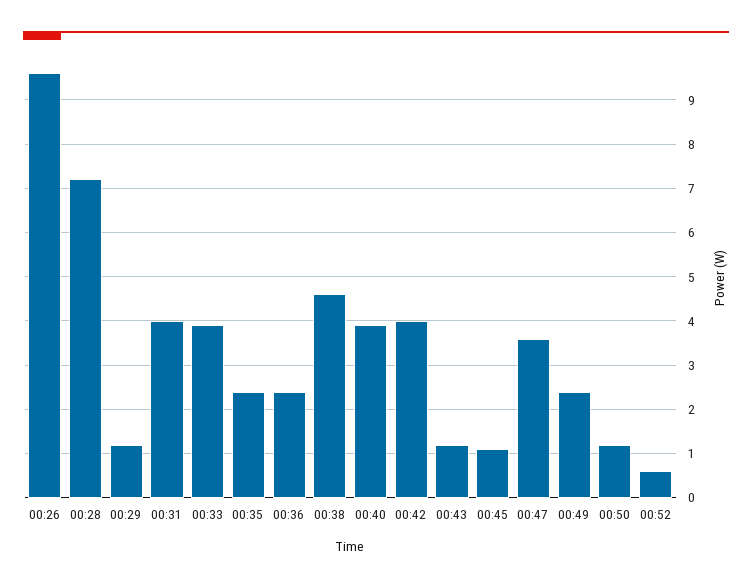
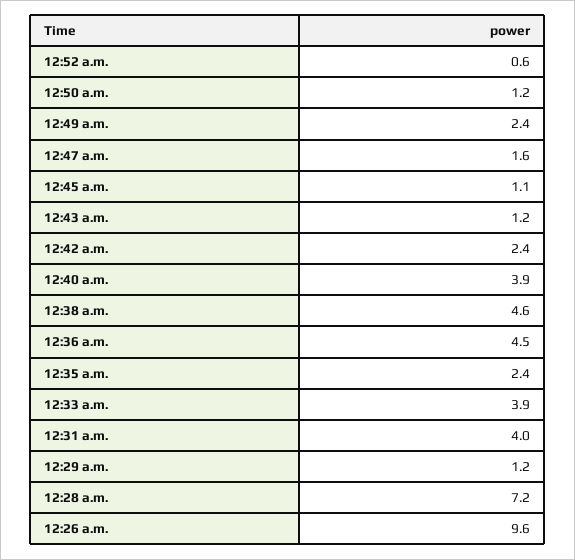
  {
    "00:26": 9.6,
    "00:28": 7.2,
    "00:29": 1.2,
    "00:31": 4,
    "00:33": 3.9,
    "00:35": 2.4,
-   "00:36": 2.5,
+   "00:36": 4.5,
    "00:38": 4.6,
    "00:40": 3.9,
-   "00:42": 4,
+   "00:42": 2.4,
    "00:43": 1.2,
    "00:45": 1.1,
-   "00:47": 3.5,
+   "00:47": 1.6,
    "00:49": 2.4,
    "00:50": 1.2,
    "00:52": 0.6
  }

